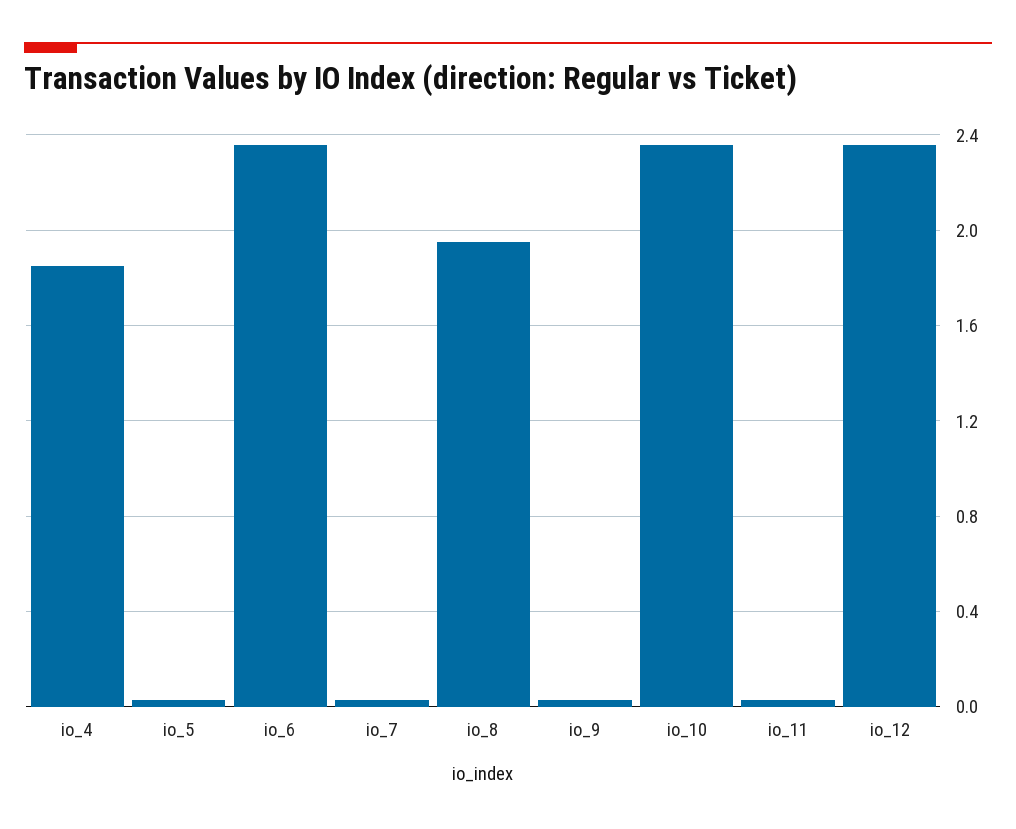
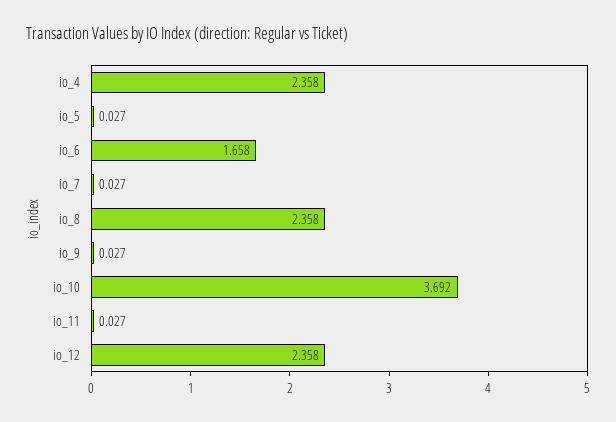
  {
-   "io_4": 1.85,
+   "io_4": 2.358,
    "io_5": 0.027,
-   "io_6": 2.35,
+   "io_6": 1.658,
    "io_7": 0.027,
-   "io_8": 1.95,
+   "io_8": 2.358,
    "io_9": 0.027,
-   "io_10": 2.35,
+   "io_10": 3.692,
    "io_11": 0.027,
    "io_12": 2.358
  }

